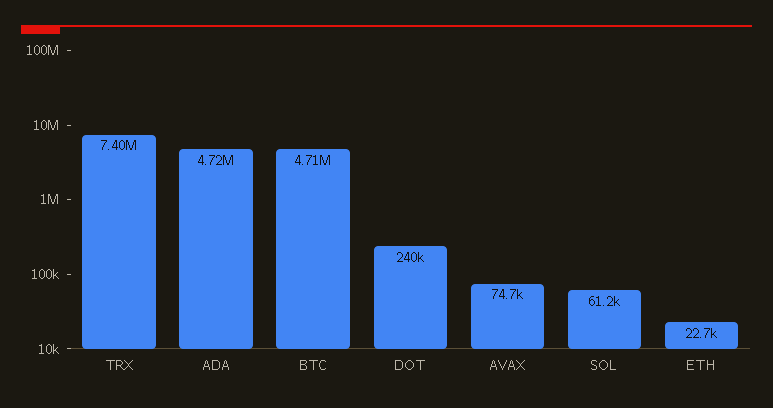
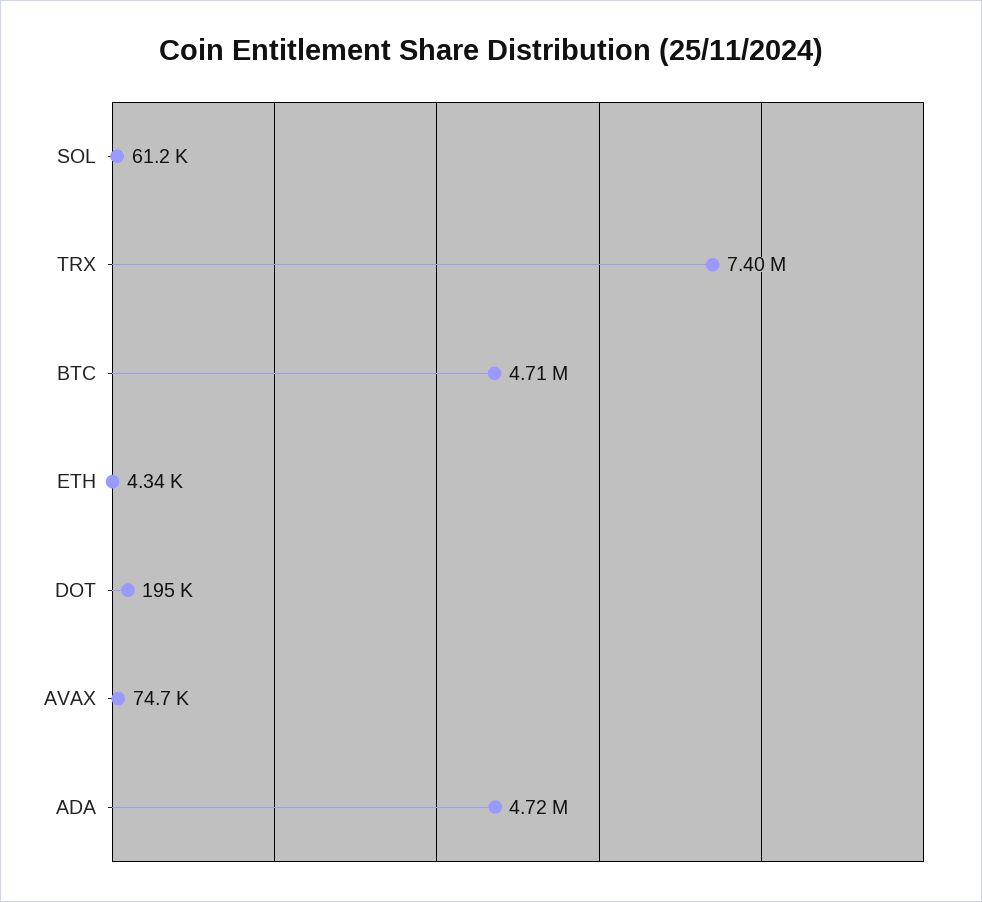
  {
    "TRX": 7400000,
    "ADA": 4720000,
    "BTC": 4710000,
-   "DOT": 240000,
+   "DOT": 195000,
    "AVAX": 74700,
    "SOL": 61200,
-   "ETH": 22700
+   "ETH": 4340
  }

